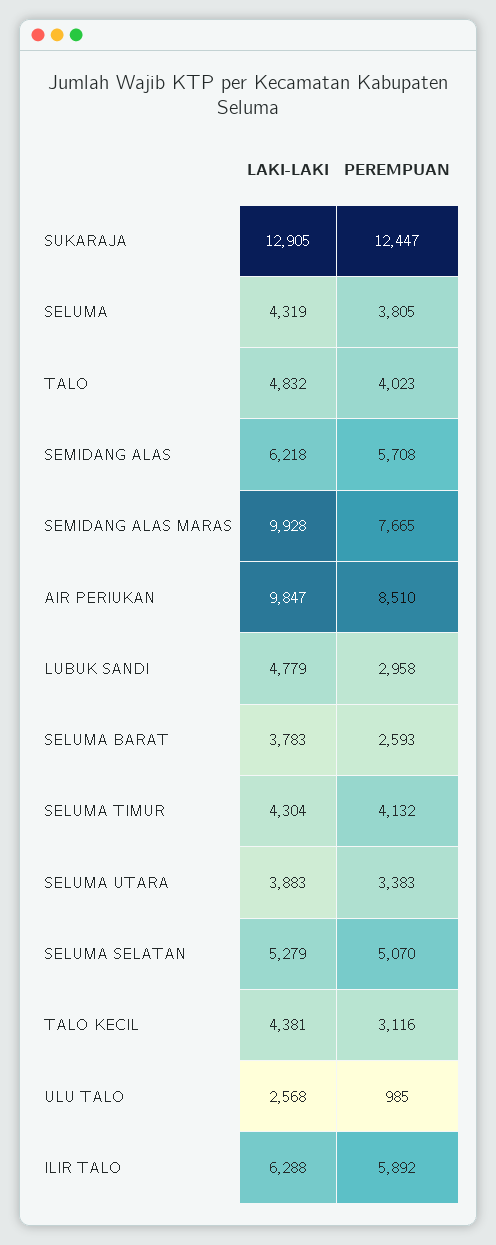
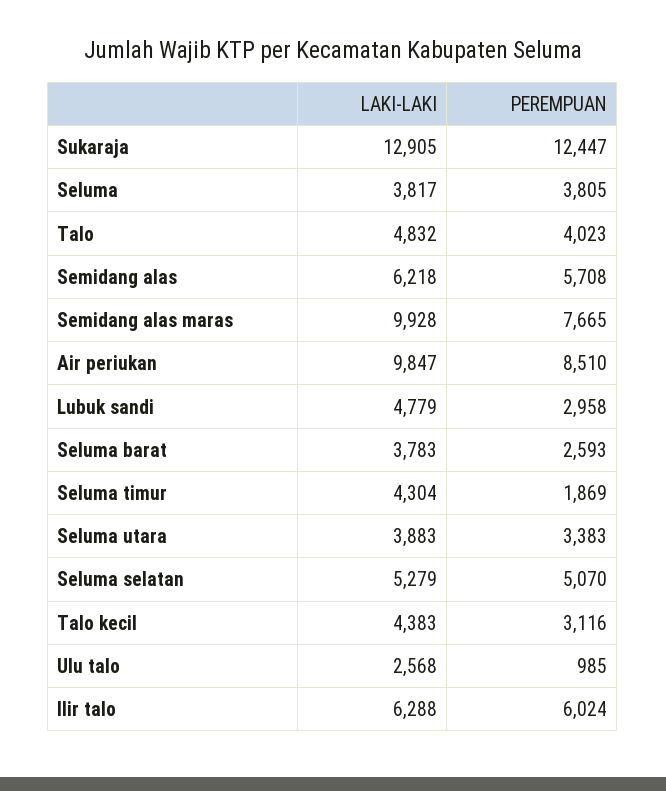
  {
    "LAKI-LAKI": {
      "SUKARAJA": 12905,
-     "SELUMA": 4319,
+     "SELUMA": 3817,
      "TALO": 4832,
      "SEMIDANG ALAS": 6218,
      "SEMIDANG ALAS MARAS": 9928,
      "AIR PERIUKAN": 9847,
      "LUBUK SANDI": 4779,
      "SELUMA BARAT": 3783,
      "SELUMA TIMUR": 4304,
      "SELUMA UTARA": 3883,
      "SELUMA SELATAN": 5279,
-     "TALO KECIL": 4381,
+     "TALO KECIL": 4383,
      "ULU TALO": 2568,
      "ILIR TALO": 6288
    },
    "PEREMPUAN": {
      "SUKARAJA": 12447,
      "SELUMA": 3805,
      "TALO": 4023,
      "SEMIDANG ALAS": 5708,
      "SEMIDANG ALAS MARAS": 7665,
      "AIR PERIUKAN": 8510,
      "LUBUK SANDI": 2958,
      "SELUMA BARAT": 2593,
-     "SELUMA TIMUR": 4132,
+     "SELUMA TIMUR": 1869,
      "SELUMA UTARA": 3383,
      "SELUMA SELATAN": 5070,
      "TALO KECIL": 3116,
      "ULU TALO": 985,
-     "ILIR TALO": 5892
+     "ILIR TALO": 6024
    }
  }

